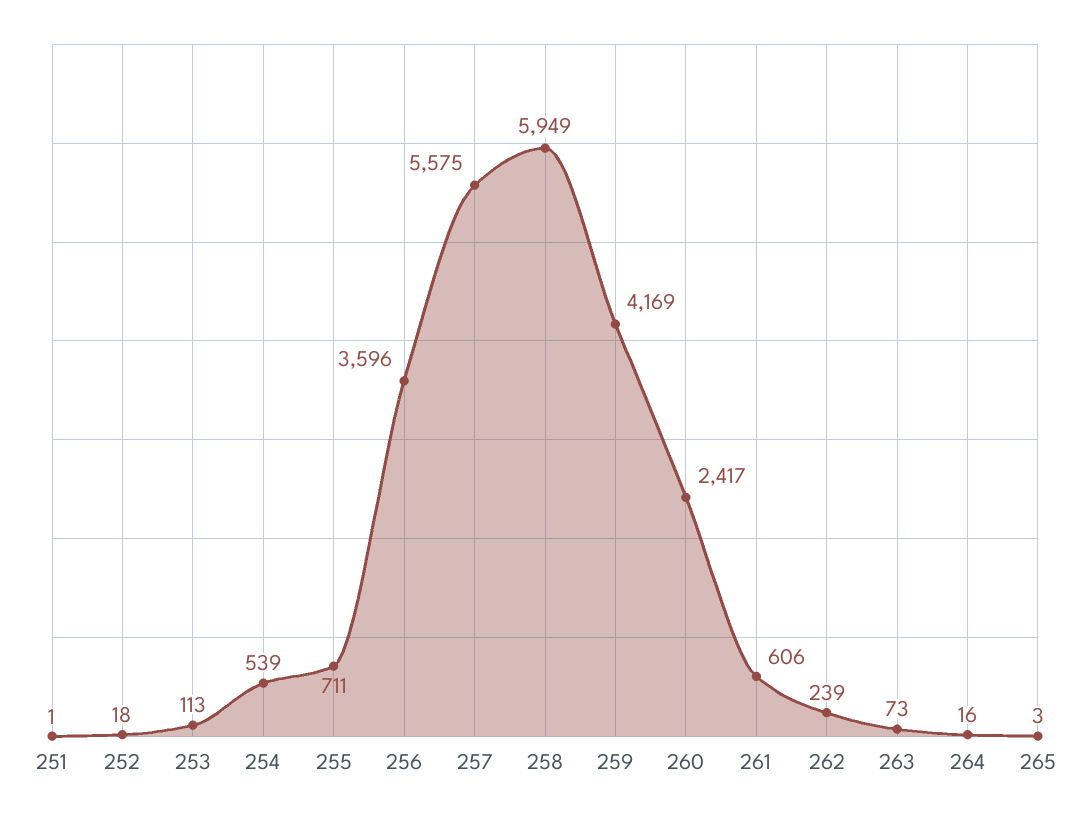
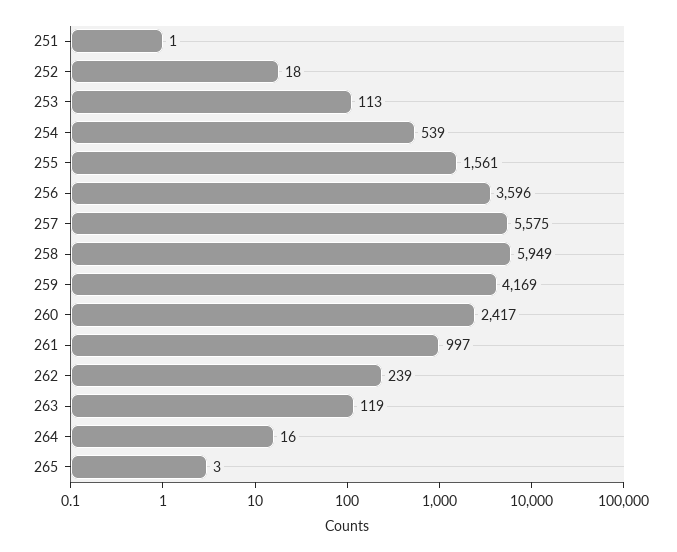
  {
    "251": 1,
    "252": 18,
    "253": 113,
    "254": 539,
-   "255": 711,
+   "255": 1561,
    "256": 3596,
    "257": 5575,
    "258": 5949,
    "259": 4169,
    "260": 2417,
-   "261": 606,
+   "261": 997,
    "262": 239,
-   "263": 73,
+   "263": 119,
    "264": 16,
    "265": 3
  }

